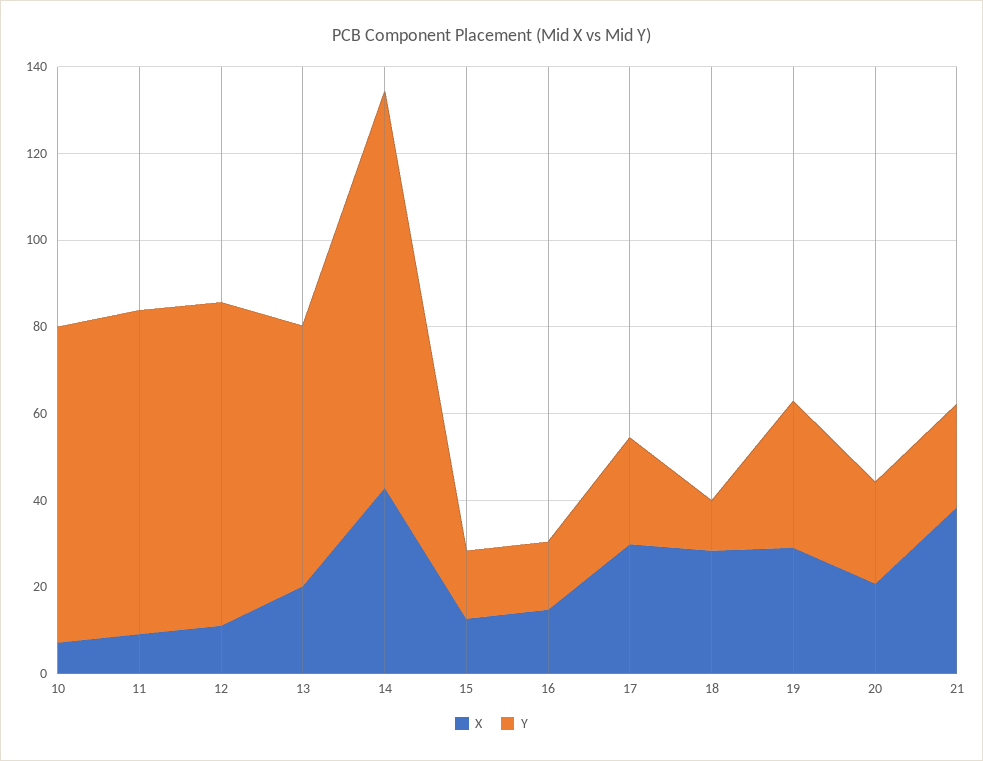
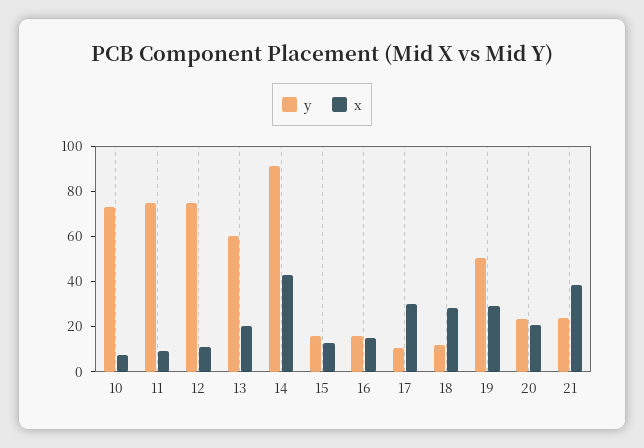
  {
    "X": {
      "10": 5,
      "11": 10,
      "12": 10,
      "13": 20,
      "14": 45,
      "15": 15,
      "16": 15,
      "17": 30,
      "18": 30,
      "19": 30,
      "20": 20,
      "21": 40
    },
    "Y": {
      "10": 75,
      "11": 75,
      "12": 75,
      "13": 60,
      "14": 90,
      "15": 15,
      "16": 15,
-     "17": 25,
+     "17": 10,
      "18": 10,
-     "19": 35,
+     "19": 50,
      "20": 25,
      "21": 25
    }
  }

